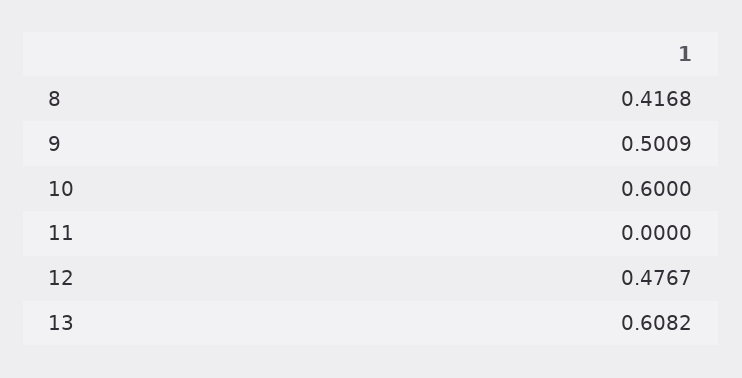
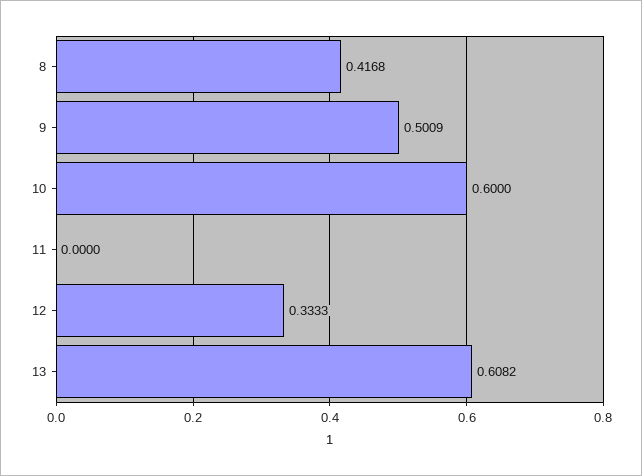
  {
    "8": 0.4168,
    "9": 0.5009,
    "10": 0.6,
    "11": 0,
-   "12": 0.4767,
+   "12": 0.3333,
    "13": 0.6082
  }

